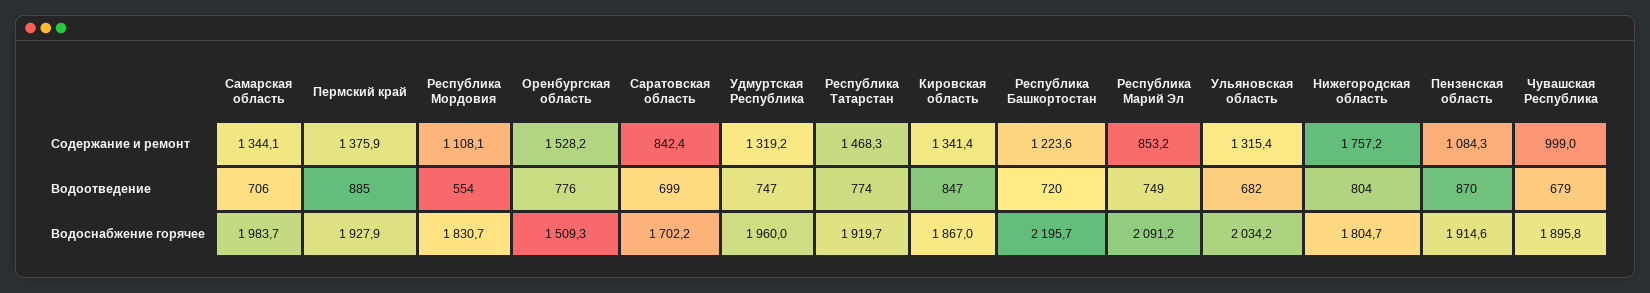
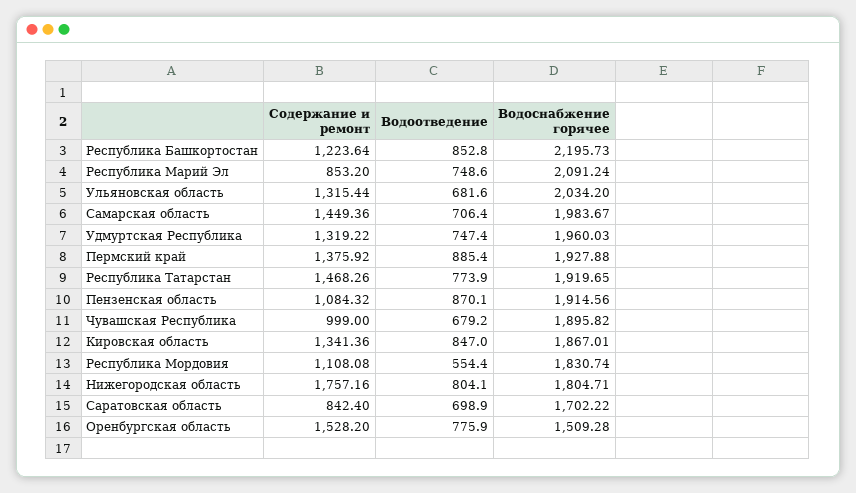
  {
    "Самарская область": {
-     "Содержание и ремонт": 1344.1,
+     "Содержание и ремонт": 1449.36,
      "Водоотведение": 706.4,
      "Водоснабжение горячее": 1983.67
    },
    "Пермский край": {
      "Содержание и ремонт": 1375.92,
      "Водоотведение": 885.4,
      "Водоснабжение горячее": 1927.88
    },
    "Республика Мордовия": {
      "Содержание и ремонт": 1108.08,
      "Водоотведение": 554.4,
      "Водоснабжение горячее": 1830.74
    },
    "Оренбургская область": {
      "Содержание и ремонт": 1528.2,
      "Водоотведение": 775.9,
      "Водоснабжение горячее": 1509.28
    },
    "Саратовская область": {
      "Содержание и ремонт": 842.4,
      "Водоотведение": 698.9,
      "Водоснабжение горячее": 1702.22
    },
    "Удмуртская Республика": {
      "Содержание и ремонт": 1319.22,
      "Водоотведение": 747.4,
      "Водоснабжение горячее": 1960.03
    },
    "Республика Татарстан": {
      "Содержание и ремонт": 1468.26,
      "Водоотведение": 773.9,
      "Водоснабжение горячее": 1919.65
    },
    "Кировская область": {
      "Содержание и ремонт": 1341.36,
      "Водоотведение": 847,
      "Водоснабжение горячее": 1867.01
    },
    "Республика Башкортостан": {
      "Содержание и ремонт": 1223.64,
-     "Водоотведение": 720,
+     "Водоотведение": 852.8,
      "Водоснабжение горячее": 2195.73
    },
    "Республика Марий Эл": {
      "Содержание и ремонт": 853.2,
      "Водоотведение": 748.6,
      "Водоснабжение горячее": 2091.24
    },
    "Ульяновская область": {
      "Содержание и ремонт": 1315.44,
      "Водоотведение": 681.6,
      "Водоснабжение горячее": 2034.2
    },
    "Нижегородская область": {
      "Содержание и ремонт": 1757.16,
      "Водоотведение": 804.1,
      "Водоснабжение горячее": 1804.71
    },
    "Пензенская область": {
      "Содержание и ремонт": 1084.32,
      "Водоотведение": 870.1,
      "Водоснабжение горячее": 1914.56
    },
    "Чувашская Республика": {
      "Содержание и ремонт": 999,
      "Водоотведение": 679.2,
      "Водоснабжение горячее": 1895.82
    }
  }

